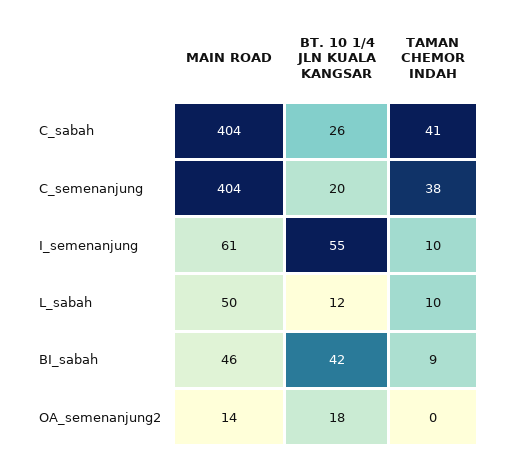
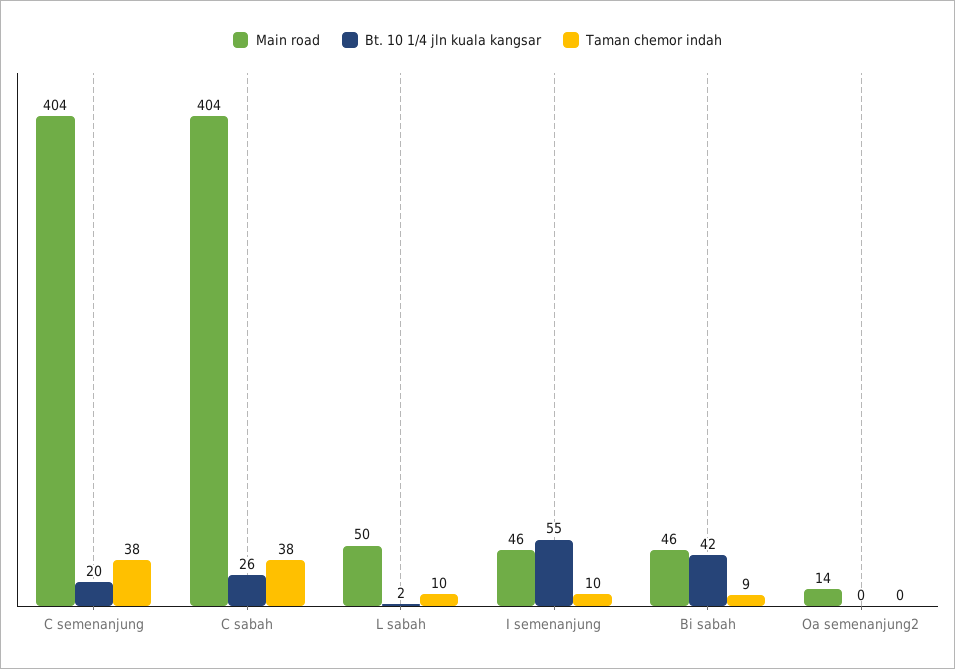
  {
    "MAIN ROAD": {
      "C_sabah": 404,
      "C_semenanjung": 404,
-     "I_semenanjung": 61,
+     "I_semenanjung": 46,
      "L_sabah": 50,
      "BI_sabah": 46,
      "OA_semenanjung2": 14
    },
    "BT. 10 1/4 JLN KUALA KANGSAR": {
      "C_sabah": 26,
      "C_semenanjung": 20,
      "I_semenanjung": 55,
-     "L_sabah": 12,
+     "L_sabah": 2,
      "BI_sabah": 42,
-     "OA_semenanjung2": 18
+     "OA_semenanjung2": 0
    },
    "TAMAN CHEMOR INDAH": {
-     "C_sabah": 41,
+     "C_sabah": 38,
      "C_semenanjung": 38,
      "I_semenanjung": 10,
      "L_sabah": 10,
      "BI_sabah": 9,
      "OA_semenanjung2": 0
    }
  }

